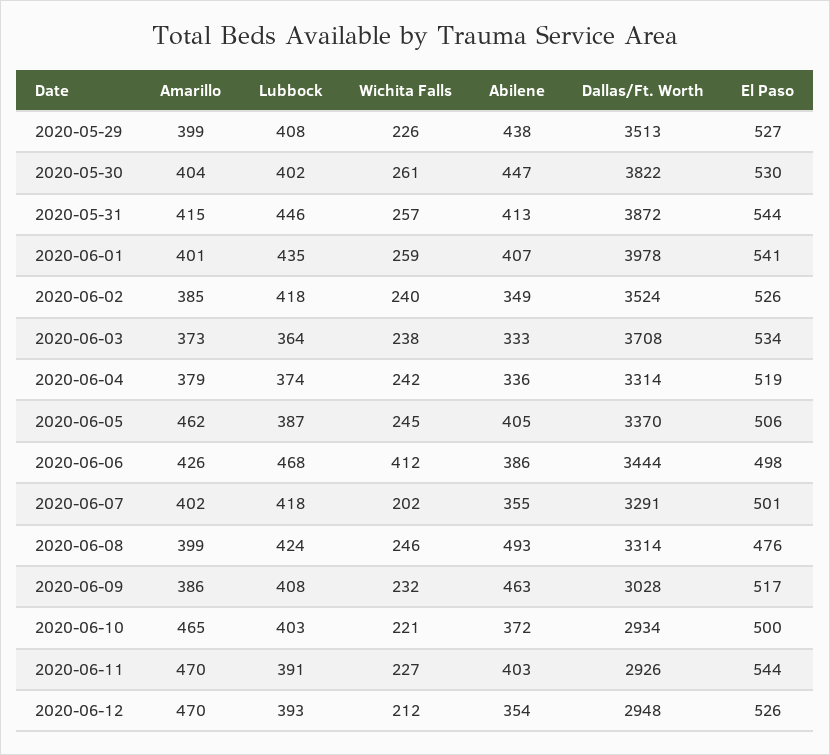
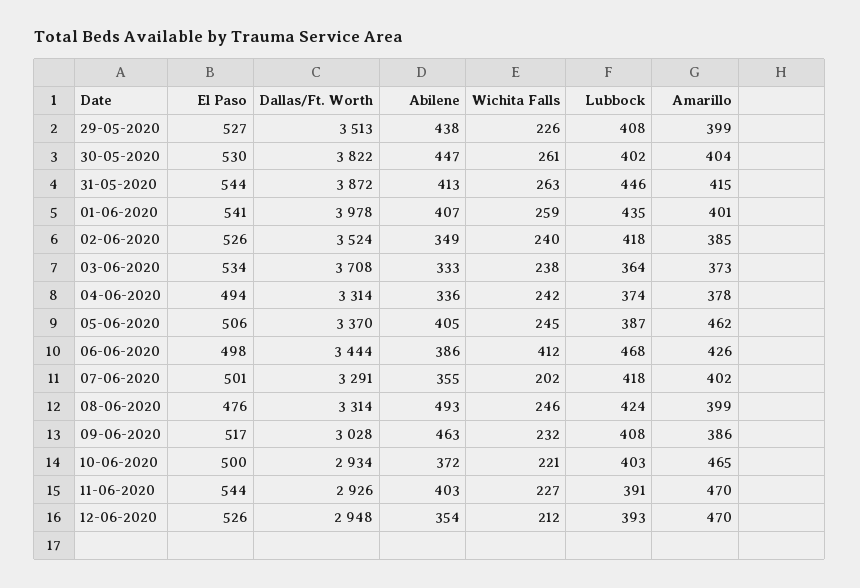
  {
    "Amarillo": {
      "2020-05-29": 399,
      "2020-05-30": 404,
      "2020-05-31": 415,
      "2020-06-01": 401,
      "2020-06-02": 385,
      "2020-06-03": 373,
-     "2020-06-04": 379,
+     "2020-06-04": 378,
      "2020-06-05": 462,
      "2020-06-06": 426,
      "2020-06-07": 402,
      "2020-06-08": 399,
      "2020-06-09": 386,
      "2020-06-10": 465,
      "2020-06-11": 470,
      "2020-06-12": 470
    },
    "Lubbock": {
      "2020-05-29": 408,
      "2020-05-30": 402,
      "2020-05-31": 446,
      "2020-06-01": 435,
      "2020-06-02": 418,
      "2020-06-03": 364,
      "2020-06-04": 374,
      "2020-06-05": 387,
      "2020-06-06": 468,
      "2020-06-07": 418,
      "2020-06-08": 424,
      "2020-06-09": 408,
      "2020-06-10": 403,
      "2020-06-11": 391,
      "2020-06-12": 393
    },
    "Wichita Falls": {
      "2020-05-29": 226,
      "2020-05-30": 261,
-     "2020-05-31": 257,
+     "2020-05-31": 263,
      "2020-06-01": 259,
      "2020-06-02": 240,
      "2020-06-03": 238,
      "2020-06-04": 242,
      "2020-06-05": 245,
      "2020-06-06": 412,
      "2020-06-07": 202,
      "2020-06-08": 246,
      "2020-06-09": 232,
      "2020-06-10": 221,
      "2020-06-11": 227,
      "2020-06-12": 212
    },
    "Abilene": {
      "2020-05-29": 438,
      "2020-05-30": 447,
      "2020-05-31": 413,
      "2020-06-01": 407,
      "2020-06-02": 349,
      "2020-06-03": 333,
      "2020-06-04": 336,
      "2020-06-05": 405,
      "2020-06-06": 386,
      "2020-06-07": 355,
      "2020-06-08": 493,
      "2020-06-09": 463,
      "2020-06-10": 372,
      "2020-06-11": 403,
      "2020-06-12": 354
    },
    "Dallas/Ft. Worth": {
      "2020-05-29": 3513,
      "2020-05-30": 3822,
      "2020-05-31": 3872,
      "2020-06-01": 3978,
      "2020-06-02": 3524,
      "2020-06-03": 3708,
      "2020-06-04": 3314,
      "2020-06-05": 3370,
      "2020-06-06": 3444,
      "2020-06-07": 3291,
      "2020-06-08": 3314,
      "2020-06-09": 3028,
      "2020-06-10": 2934,
      "2020-06-11": 2926,
      "2020-06-12": 2948
    },
    "El Paso": {
      "2020-05-29": 527,
      "2020-05-30": 530,
      "2020-05-31": 544,
      "2020-06-01": 541,
      "2020-06-02": 526,
      "2020-06-03": 534,
-     "2020-06-04": 519,
+     "2020-06-04": 494,
      "2020-06-05": 506,
      "2020-06-06": 498,
      "2020-06-07": 501,
      "2020-06-08": 476,
      "2020-06-09": 517,
      "2020-06-10": 500,
      "2020-06-11": 544,
      "2020-06-12": 526
    }
  }

